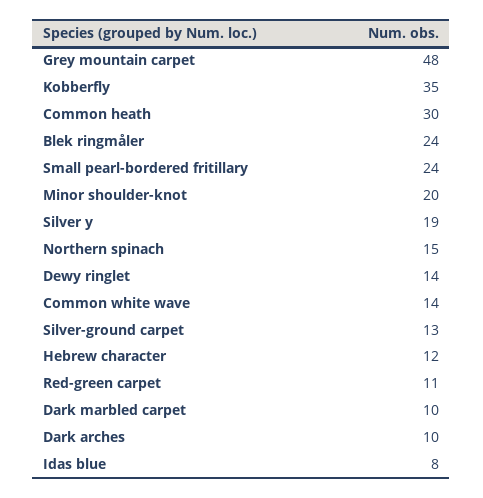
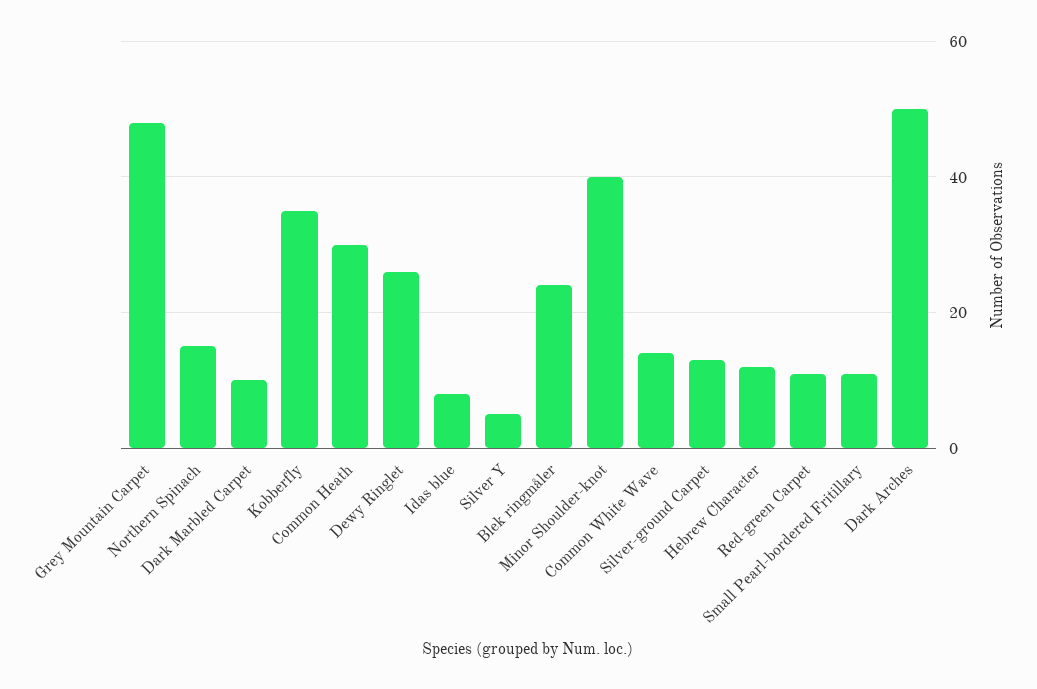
  {
    "Grey mountain carpet": 48,
    "Kobberfly": 35,
    "Common heath": 30,
    "Blek ringmåler": 24,
-   "Small pearl-bordered fritillary": 24,
+   "Small pearl-bordered fritillary": 10,
-   "Minor shoulder-knot": 20,
+   "Minor shoulder-knot": 40,
-   "Silver y": 19,
+   "Silver y": 5,
    "Northern spinach": 15,
-   "Dewy ringlet": 14,
+   "Dewy ringlet": 25,
    "Common white wave": 14,
    "Silver-ground carpet": 13,
    "Hebrew character": 12,
    "Red-green carpet": 11,
    "Dark marbled carpet": 10,
-   "Dark arches": 10,
+   "Dark arches": 50,
    "Idas blue": 8
  }

